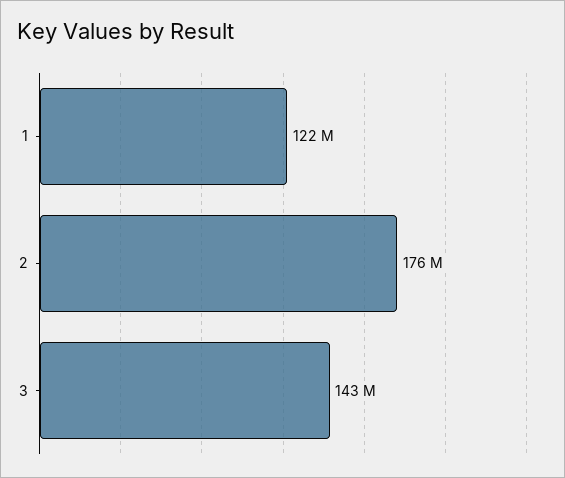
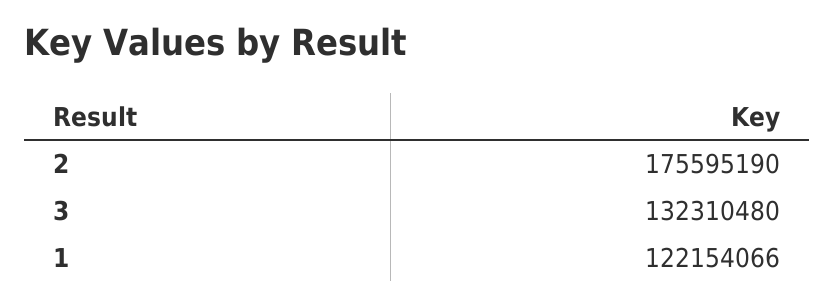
  {
    "1": 122154066,
    "2": 175595190,
-   "3": 143000000
+   "3": 132310480
  }

